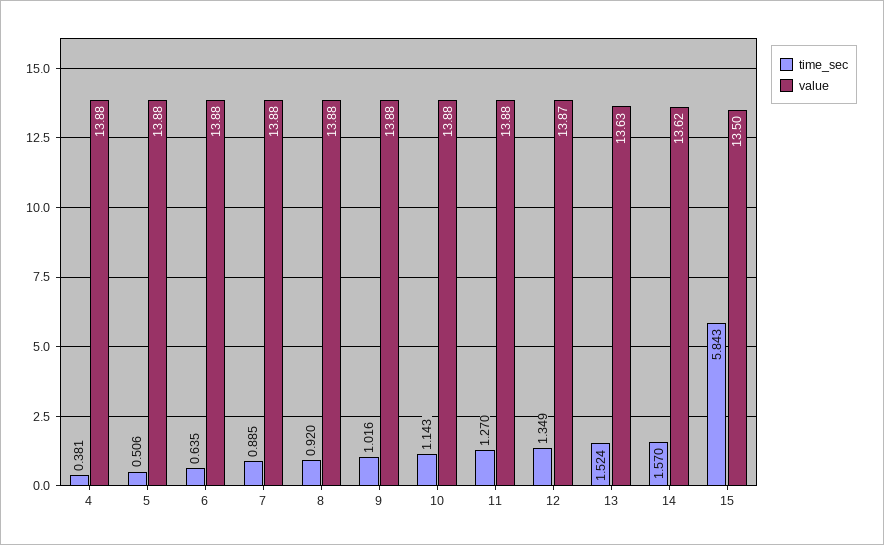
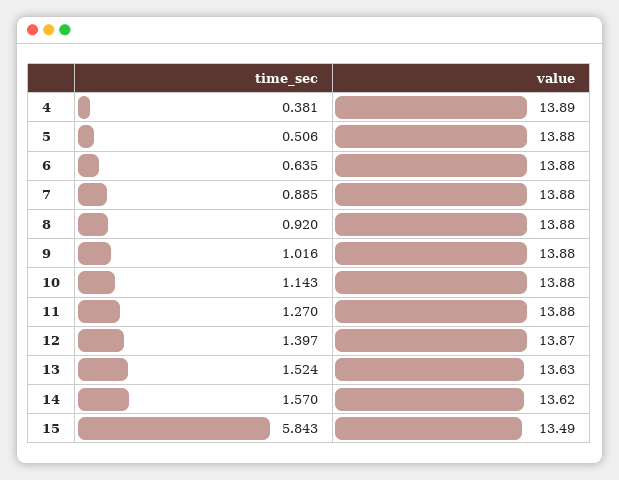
  {
    "time_sec": {
      "4": 0.381,
      "5": 0.506,
      "6": 0.635,
      "7": 0.885,
      "8": 0.92,
      "9": 1.016,
      "10": 1.143,
      "11": 1.27,
-     "12": 1.349,
+     "12": 1.397,
      "13": 1.524,
      "14": 1.57,
      "15": 5.843
    },
    "value": {
-     "4": 13.88,
+     "4": 13.89,
      "5": 13.88,
      "6": 13.88,
      "7": 13.88,
      "8": 13.88,
      "9": 13.88,
      "10": 13.88,
      "11": 13.88,
      "12": 13.87,
      "13": 13.63,
      "14": 13.62,
-     "15": 13.5
+     "15": 13.49
    }
  }

